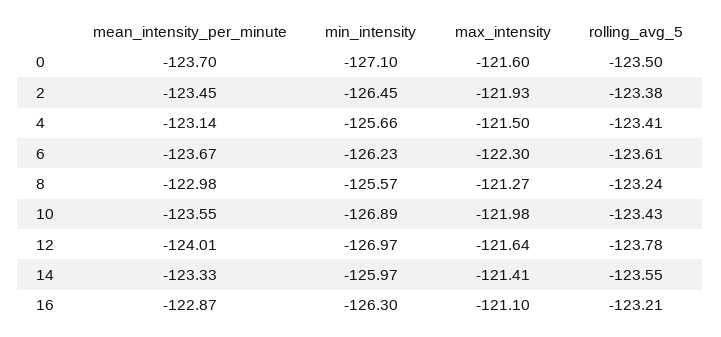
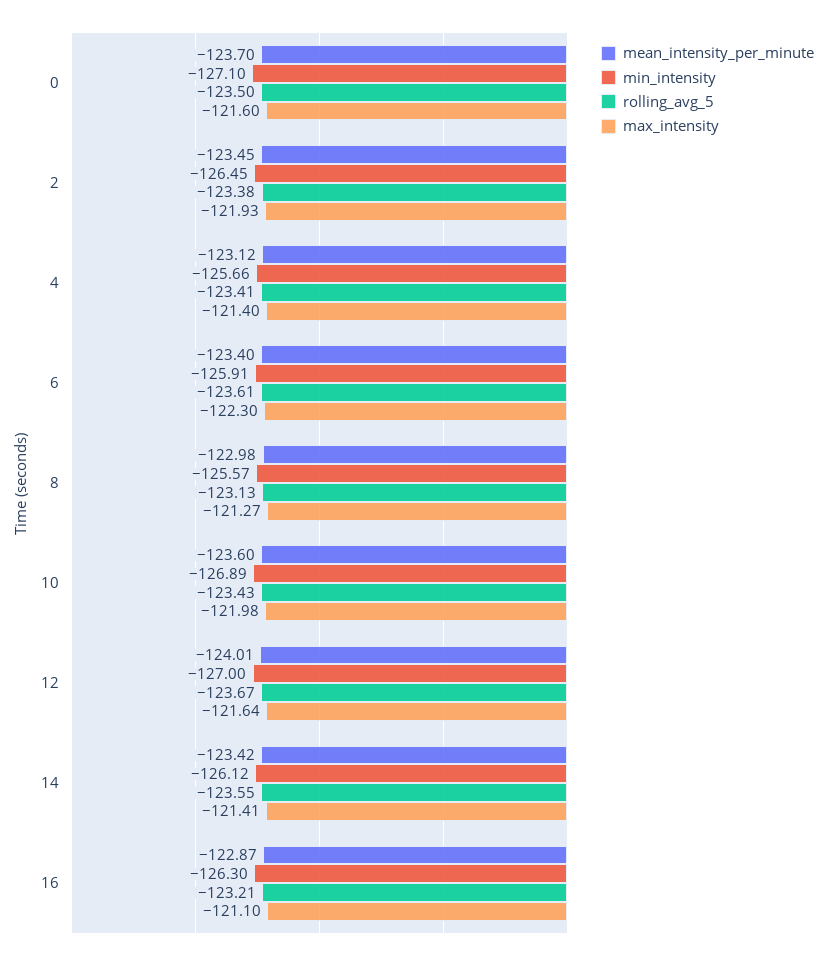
  {
    "mean_intensity_per_minute": {
      "0": -123.7,
      "2": -123.45,
-     "4": -123.14,
+     "4": -123.12,
-     "6": -123.67,
+     "6": -123.4,
      "8": -122.98,
-     "10": -123.55,
+     "10": -123.6,
      "12": -124.01,
-     "14": -123.33,
+     "14": -123.42,
      "16": -122.87
    },
    "min_intensity": {
      "0": -127.1,
      "2": -126.45,
      "4": -125.66,
-     "6": -126.23,
+     "6": -125.91,
      "8": -125.57,
      "10": -126.89,
-     "12": -126.97,
+     "12": -127,
-     "14": -125.97,
+     "14": -126.12,
      "16": -126.3
    },
    "max_intensity": {
      "0": -121.6,
      "2": -121.93,
-     "4": -121.5,
+     "4": -121.4,
      "6": -122.3,
      "8": -121.27,
      "10": -121.98,
      "12": -121.64,
      "14": -121.41,
      "16": -121.1
    },
    "rolling_avg_5": {
      "0": -123.5,
      "2": -123.38,
      "4": -123.41,
      "6": -123.61,
-     "8": -123.24,
+     "8": -123.13,
      "10": -123.43,
-     "12": -123.78,
+     "12": -123.67,
      "14": -123.55,
      "16": -123.21
    }
  }

